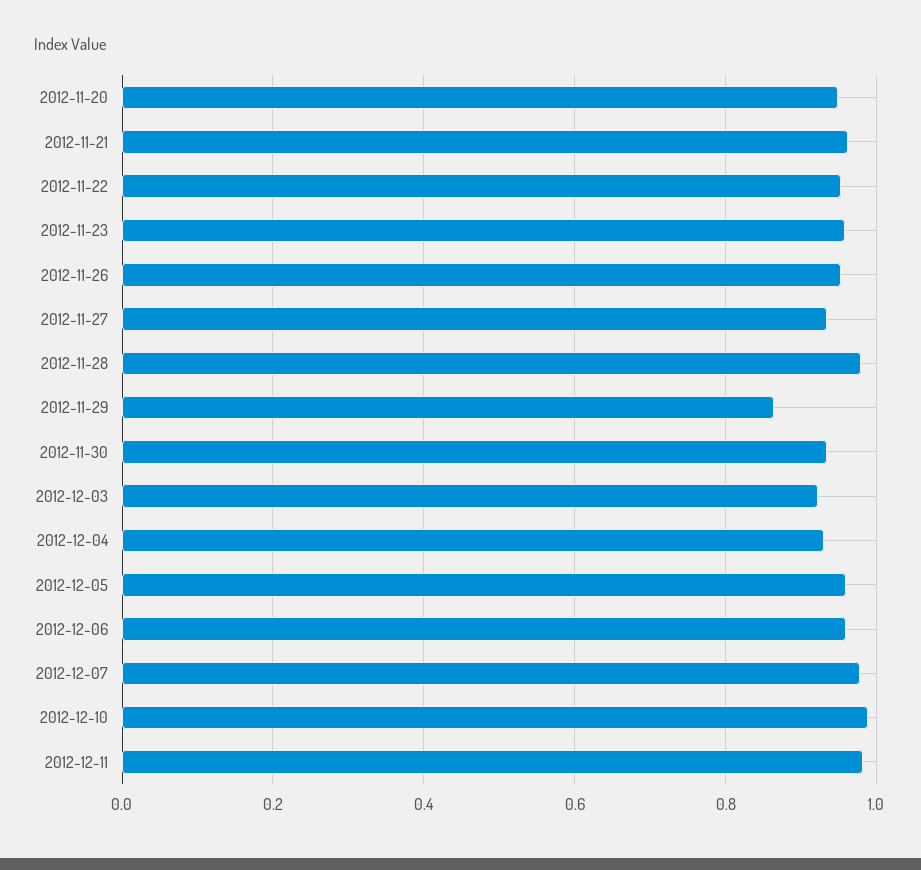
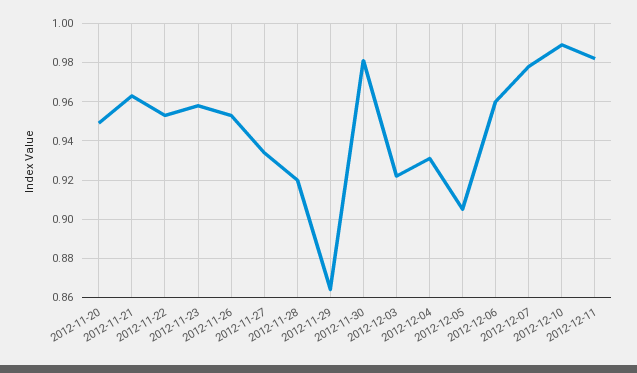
  {
    "2012-11-20": 0.95,
    "2012-11-21": 0.965,
    "2012-11-22": 0.955,
    "2012-11-23": 0.96,
    "2012-11-26": 0.955,
    "2012-11-27": 0.935,
-   "2012-11-28": 0.98,
+   "2012-11-28": 0.92,
    "2012-11-29": 0.865,
-   "2012-11-30": 0.94,
+   "2012-11-30": 0.98,
    "2012-12-03": 0.92,
    "2012-12-04": 0.93,
-   "2012-12-05": 0.96,
+   "2012-12-05": 0.905,
    "2012-12-06": 0.96,
    "2012-12-07": 0.98,
    "2012-12-10": 0.99,
    "2012-12-11": 0.98
  }

